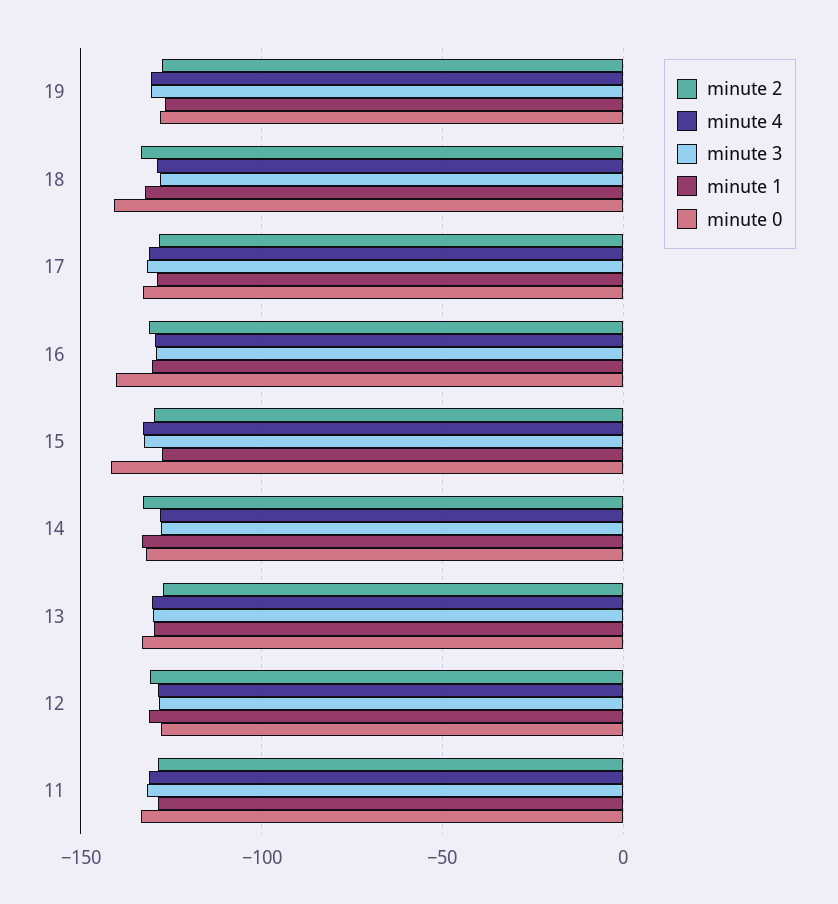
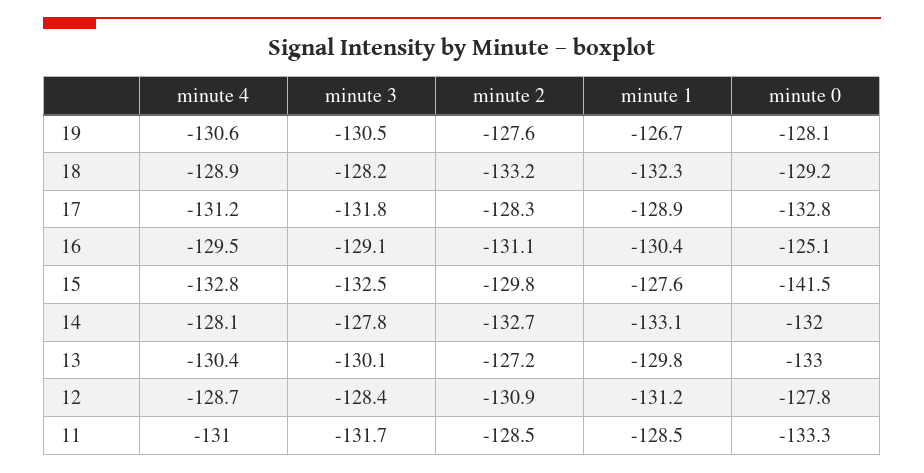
  {
    "minute 2": {
      "19": -127.6,
      "18": -133.2,
      "17": -128.3,
      "16": -131.1,
      "15": -129.8,
      "14": -132.7,
      "13": -127.2,
      "12": -130.9,
      "11": -128.5
    },
    "minute 4": {
      "19": -130.6,
      "18": -128.9,
      "17": -131.2,
      "16": -129.5,
      "15": -132.8,
      "14": -128.1,
      "13": -130.4,
      "12": -128.7,
      "11": -131
    },
    "minute 3": {
      "19": -130.5,
      "18": -128.2,
      "17": -131.8,
      "16": -129.1,
      "15": -132.5,
      "14": -127.8,
      "13": -130.1,
      "12": -128.4,
      "11": -131.7
    },
    "minute 1": {
      "19": -126.7,
      "18": -132.3,
      "17": -128.9,
      "16": -130.4,
      "15": -127.6,
      "14": -133.1,
      "13": -129.8,
      "12": -131.2,
      "11": -128.5
    },
    "minute 0": {
      "19": -128.1,
-     "18": -140,
+     "18": -129.2,
      "17": -132.8,
-     "16": -140,
+     "16": -125.1,
      "15": -141.5,
      "14": -132,
      "13": -133,
      "12": -127.8,
      "11": -133.3
    }
  }

